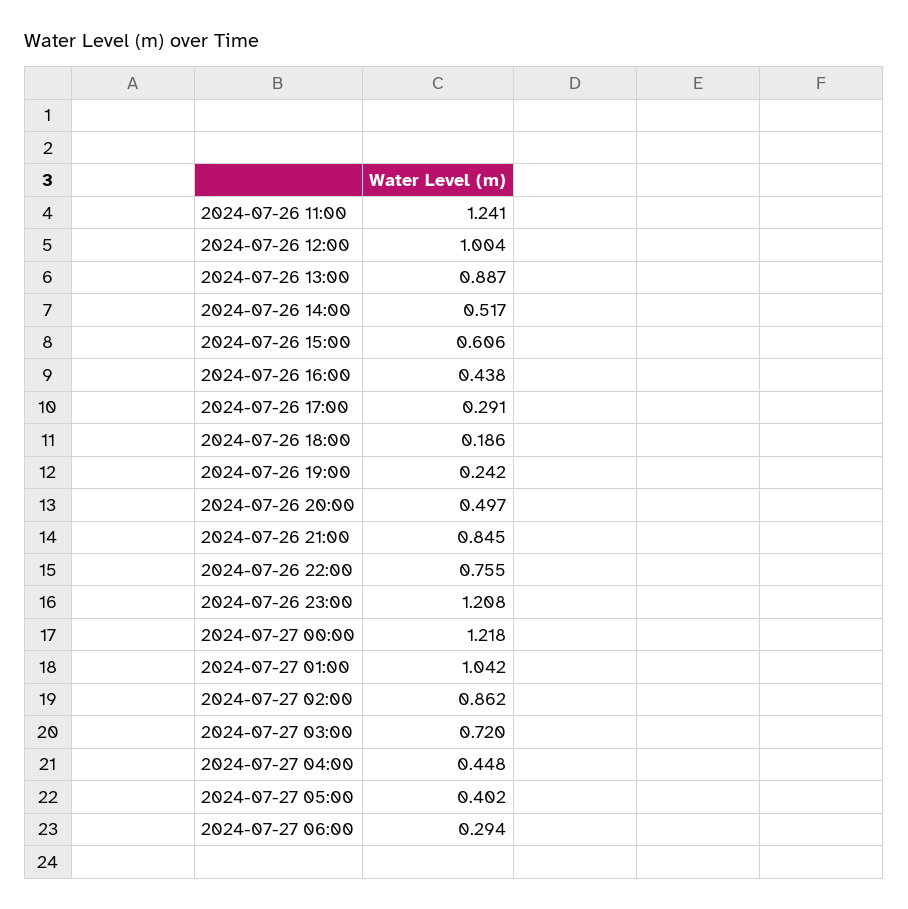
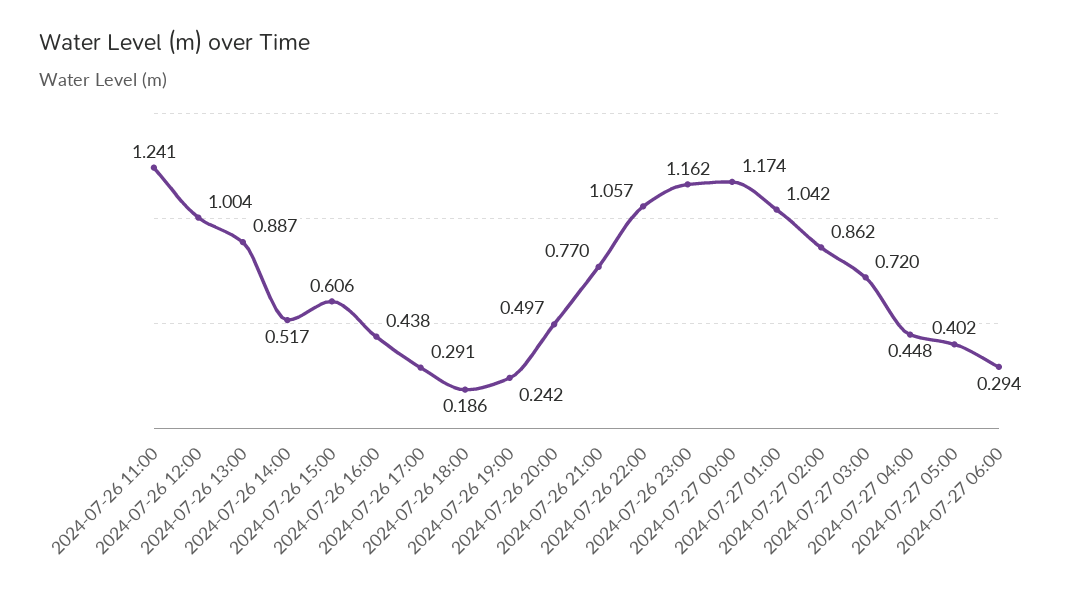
  {
    "2024-07-26 11:00": 1.241,
    "2024-07-26 12:00": 1.004,
    "2024-07-26 13:00": 0.887,
    "2024-07-26 14:00": 0.517,
    "2024-07-26 15:00": 0.606,
    "2024-07-26 16:00": 0.438,
    "2024-07-26 17:00": 0.291,
    "2024-07-26 18:00": 0.186,
    "2024-07-26 19:00": 0.242,
    "2024-07-26 20:00": 0.497,
-   "2024-07-26 21:00": 0.845,
+   "2024-07-26 21:00": 0.77,
-   "2024-07-26 22:00": 0.755,
+   "2024-07-26 22:00": 1.057,
-   "2024-07-26 23:00": 1.208,
+   "2024-07-26 23:00": 1.162,
-   "2024-07-27 00:00": 1.218,
+   "2024-07-27 00:00": 1.174,
    "2024-07-27 01:00": 1.042,
    "2024-07-27 02:00": 0.862,
    "2024-07-27 03:00": 0.72,
    "2024-07-27 04:00": 0.448,
    "2024-07-27 05:00": 0.402,
    "2024-07-27 06:00": 0.294
  }

